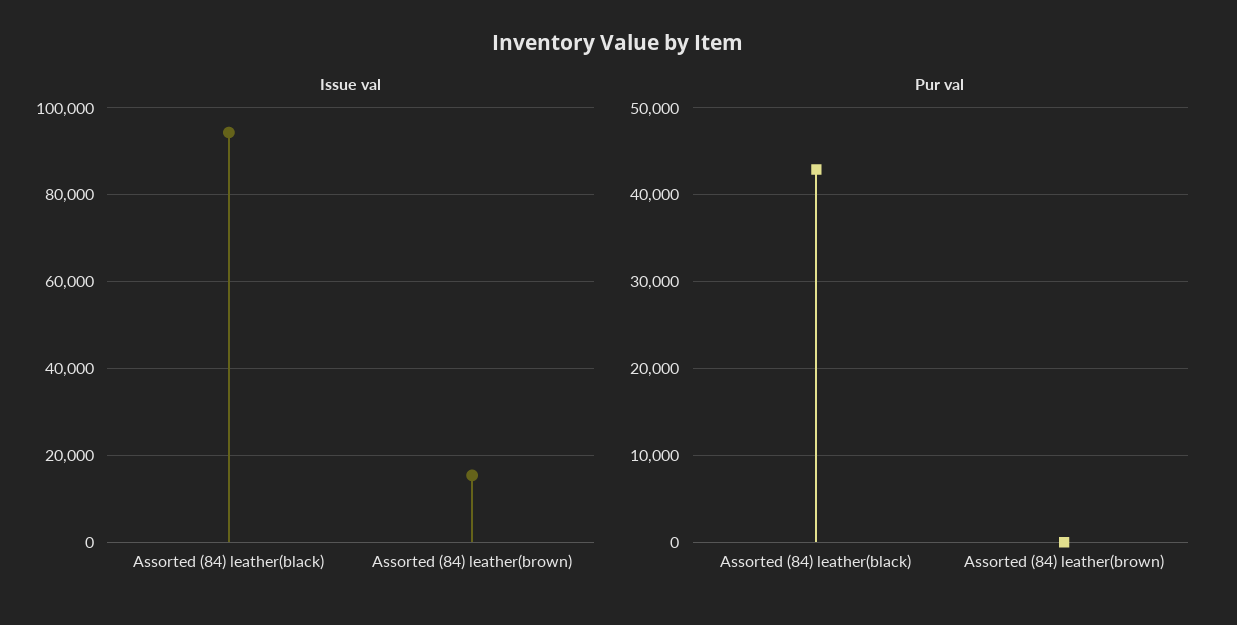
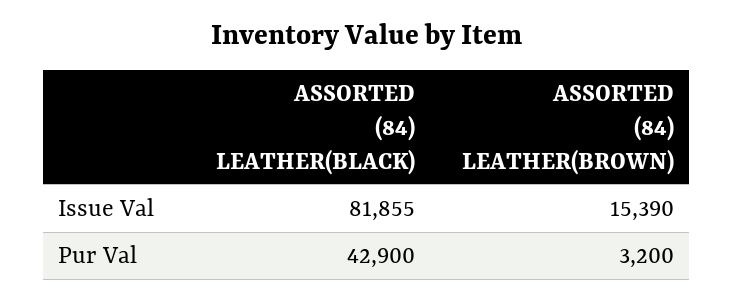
  {
    "Issue val": {
-     "Assorted (84) leather(black)": 94000,
+     "Assorted (84) leather(black)": 81855,
      "Assorted (84) leather(brown)": 15390
    },
    "Pur val": {
      "Assorted (84) leather(black)": 42900,
-     "Assorted (84) leather(brown)": 0
+     "Assorted (84) leather(brown)": 3200
    }
  }

